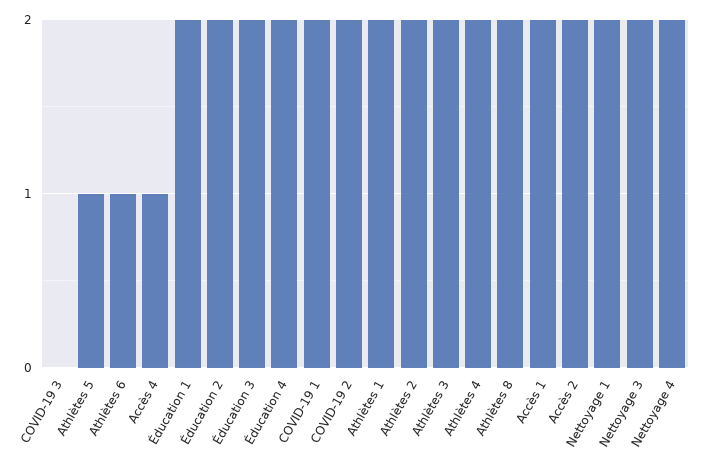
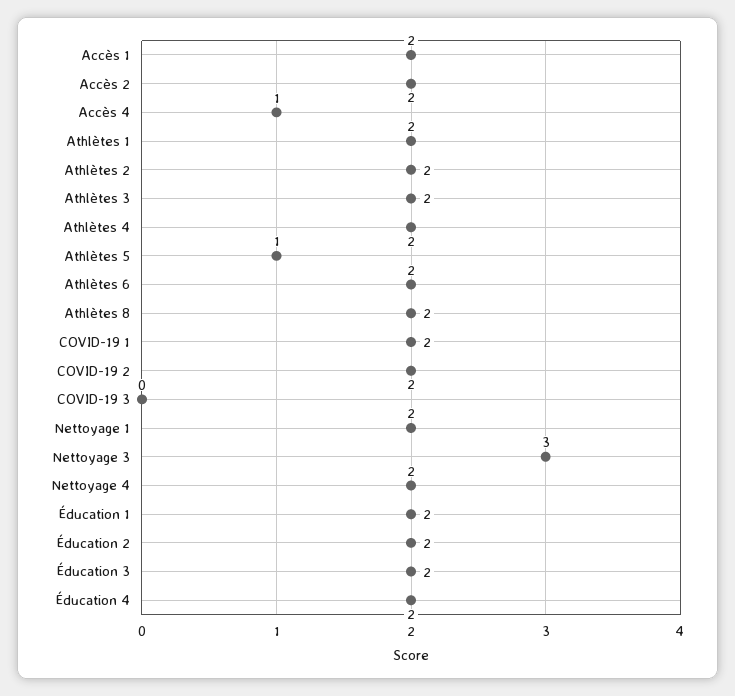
  {
    "COVID-19 3": 0,
    "Athlètes 5": 1,
-   "Athlètes 6": 1,
+   "Athlètes 6": 2,
    "Accès 4": 1,
    "Éducation 1": 2,
    "Éducation 2": 2,
    "Éducation 3": 2,
    "Éducation 4": 2,
    "COVID-19 1": 2,
    "COVID-19 2": 2,
    "Athlètes 1": 2,
    "Athlètes 2": 2,
    "Athlètes 3": 2,
    "Athlètes 4": 2,
    "Athlètes 8": 2,
    "Accès 1": 2,
    "Accès 2": 2,
    "Nettoyage 1": 2,
-   "Nettoyage 3": 2,
+   "Nettoyage 3": 3,
    "Nettoyage 4": 2
  }

